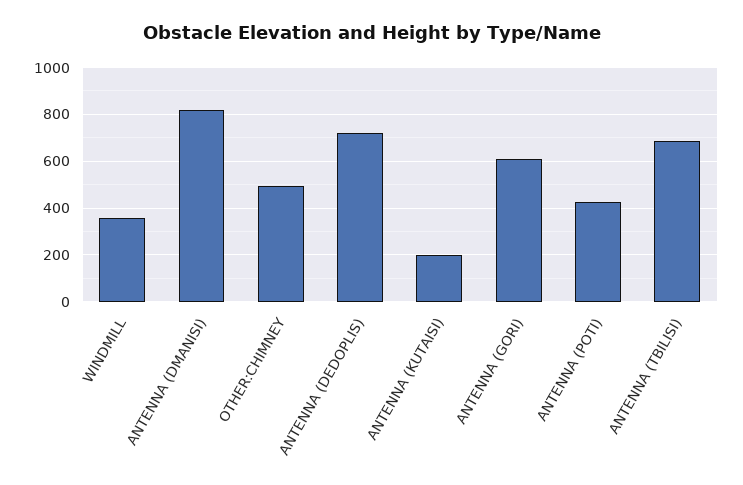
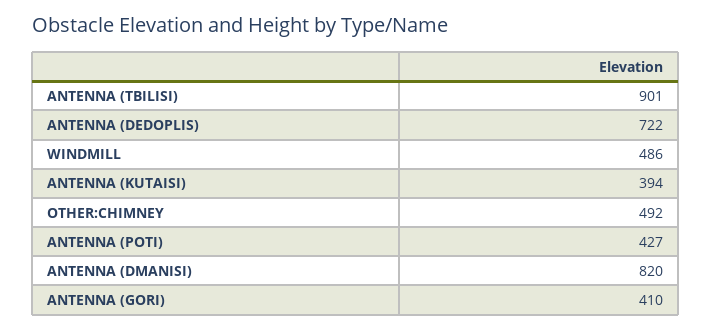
  {
-   "WINDMILL": 350,
+   "WINDMILL": 486,
    "ANTENNA (DMANISI)": 820,
    "OTHER:CHIMNEY": 492,
    "ANTENNA (DEDOPLIS)": 722,
-   "ANTENNA (KUTAISI)": 200,
+   "ANTENNA (KUTAISI)": 394,
-   "ANTENNA (GORI)": 600,
+   "ANTENNA (GORI)": 410,
    "ANTENNA (POTI)": 427,
-   "ANTENNA (TBILISI)": 700
+   "ANTENNA (TBILISI)": 901
  }

